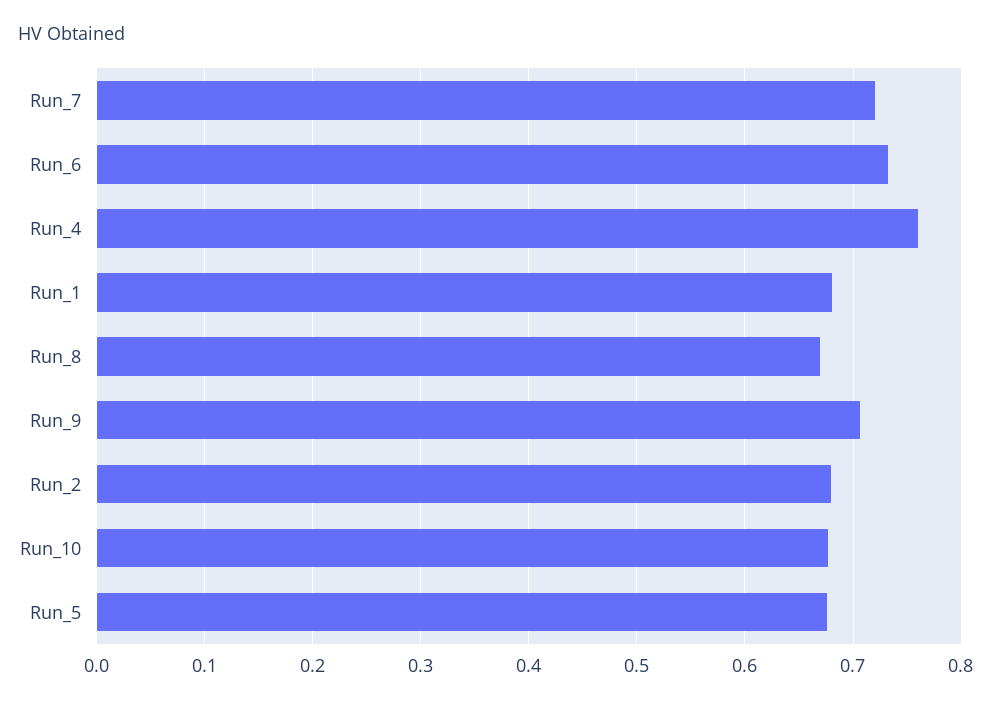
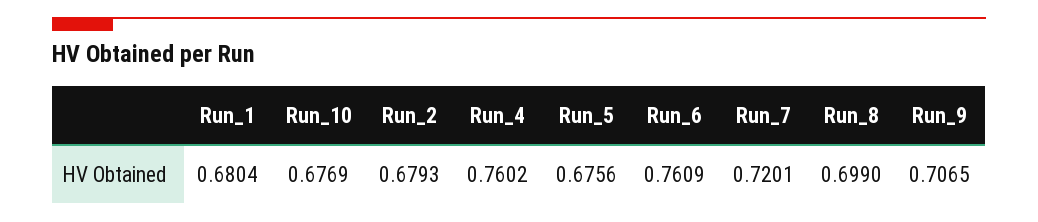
  {
    "Run_7": 0.7201,
-   "Run_6": 0.73,
+   "Run_6": 0.7609,
    "Run_4": 0.7602,
    "Run_1": 0.6804,
-   "Run_8": 0.67,
+   "Run_8": 0.699,
    "Run_9": 0.7065,
    "Run_2": 0.6793,
    "Run_10": 0.6769,
    "Run_5": 0.6756
  }

